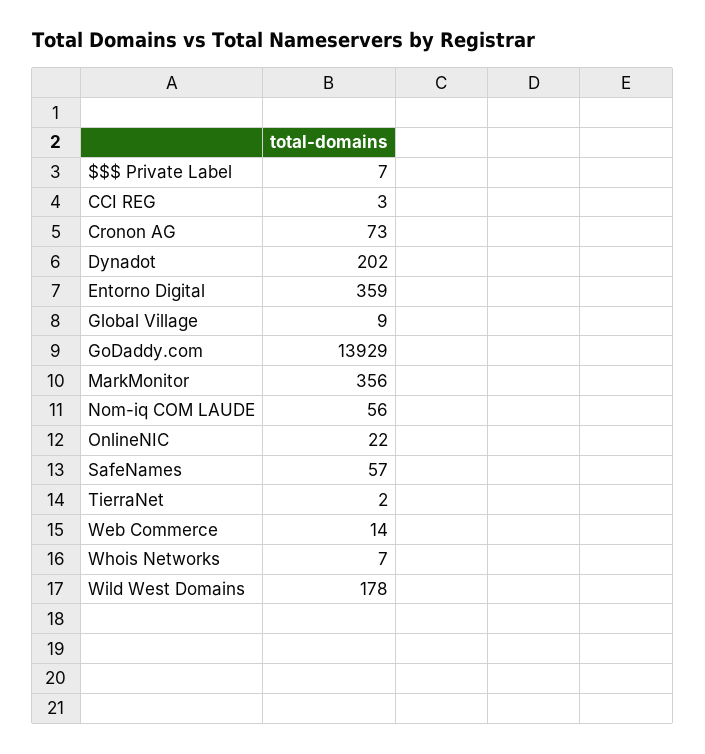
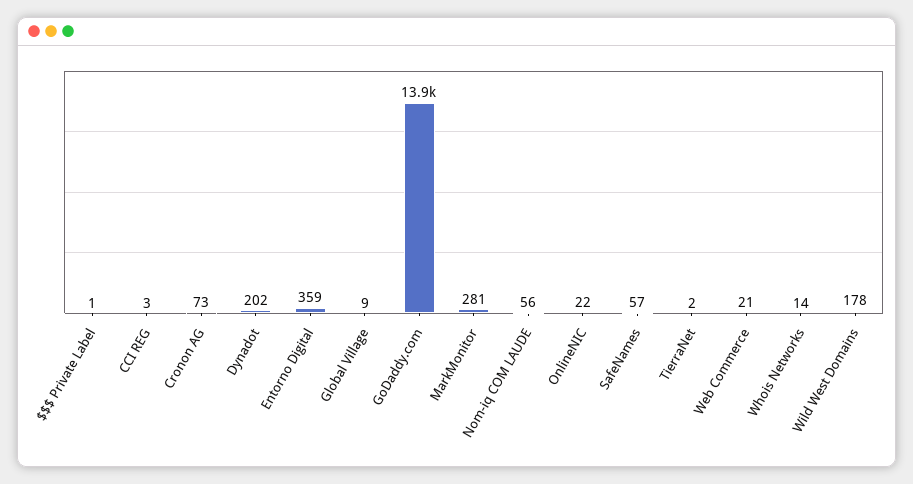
  {
-   "$$$ Private Label": 7,
+   "$$$ Private Label": 1,
    "CCI REG": 3,
    "Cronon AG": 73,
    "Dynadot": 202,
    "Entorno Digital": 359,
    "Global Village": 9,
    "GoDaddy.com": 13929,
-   "MarkMonitor": 356,
+   "MarkMonitor": 281,
    "Nom-iq COM LAUDE": 56,
    "OnlineNIC": 22,
    "SafeNames": 57,
    "TierraNet": 2,
-   "Web Commerce": 14,
+   "Web Commerce": 21,
-   "Whois Networks": 7,
+   "Whois Networks": 14,
    "Wild West Domains": 178
  }

